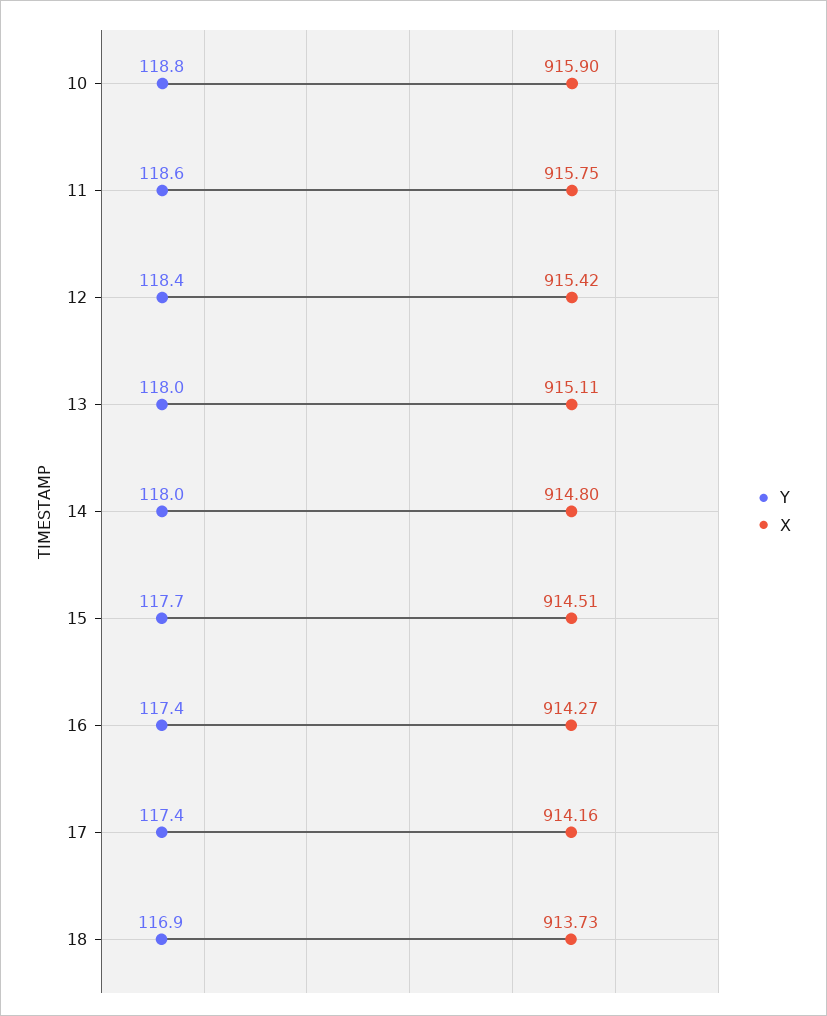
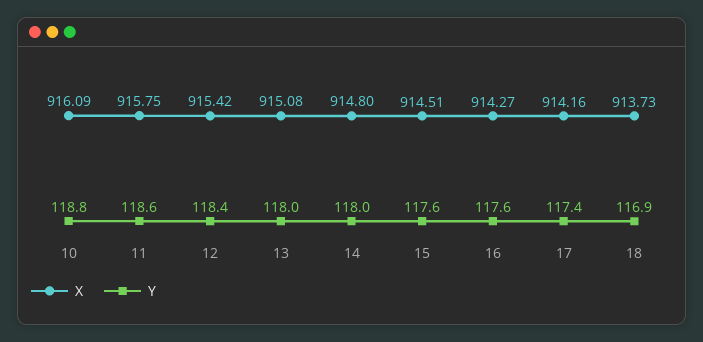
  {
    "Y": {
      "10": 118.8,
      "11": 118.6,
      "12": 118.4,
      "13": 118,
      "14": 118,
-     "15": 117.7,
+     "15": 117.6,
-     "16": 117.4,
+     "16": 117.6,
      "17": 117.4,
      "18": 116.9
    },
    "X": {
-     "10": 915.9,
+     "10": 916.09,
      "11": 915.75,
      "12": 915.42,
-     "13": 915.11,
+     "13": 915.08,
      "14": 914.8,
      "15": 914.51,
      "16": 914.27,
      "17": 914.16,
      "18": 913.73
    }
  }

